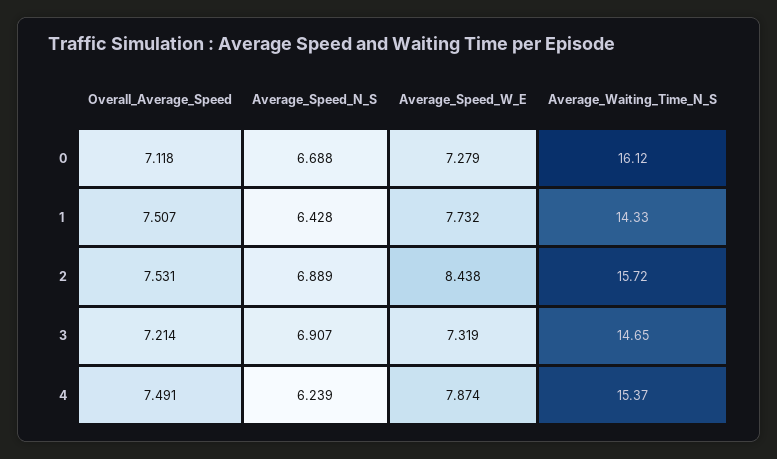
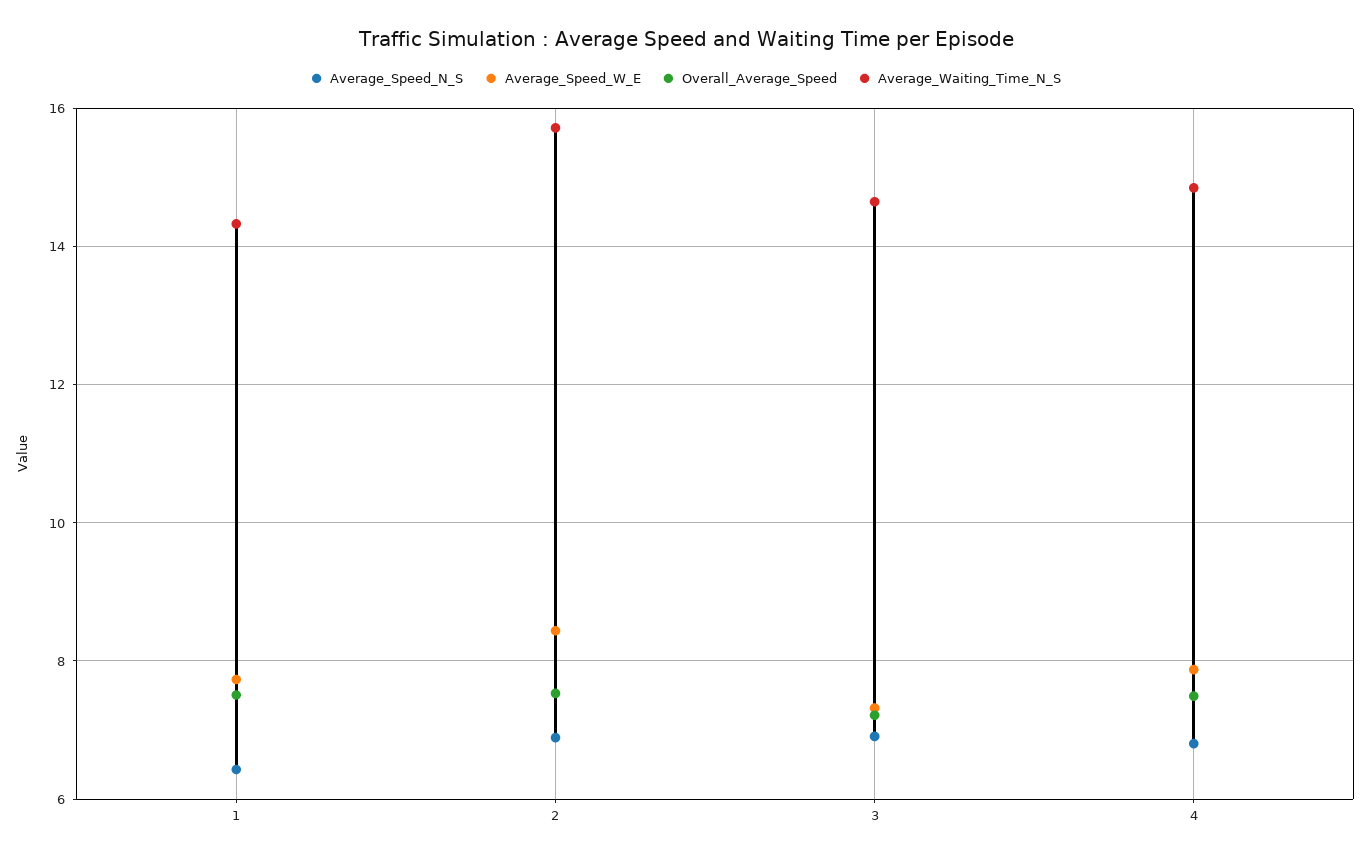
  {
    "Overall_Average_Speed": {
-     "0": 7.118,
      "1": 7.507,
      "2": 7.531,
      "3": 7.214,
      "4": 7.491
    },
    "Average_Speed_N_S": {
-     "0": 6.688,
      "1": 6.428,
      "2": 6.889,
      "3": 6.907,
-     "4": 6.239
+     "4": 6.8
    },
    "Average_Speed_W_E": {
-     "0": 7.279,
      "1": 7.732,
      "2": 8.438,
      "3": 7.319,
      "4": 7.874
    },
    "Average_Waiting_Time_N_S": {
-     "0": 16.12,
      "1": 14.33,
      "2": 15.72,
      "3": 14.65,
-     "4": 15.37
+     "4": 14.8
    }
  }

